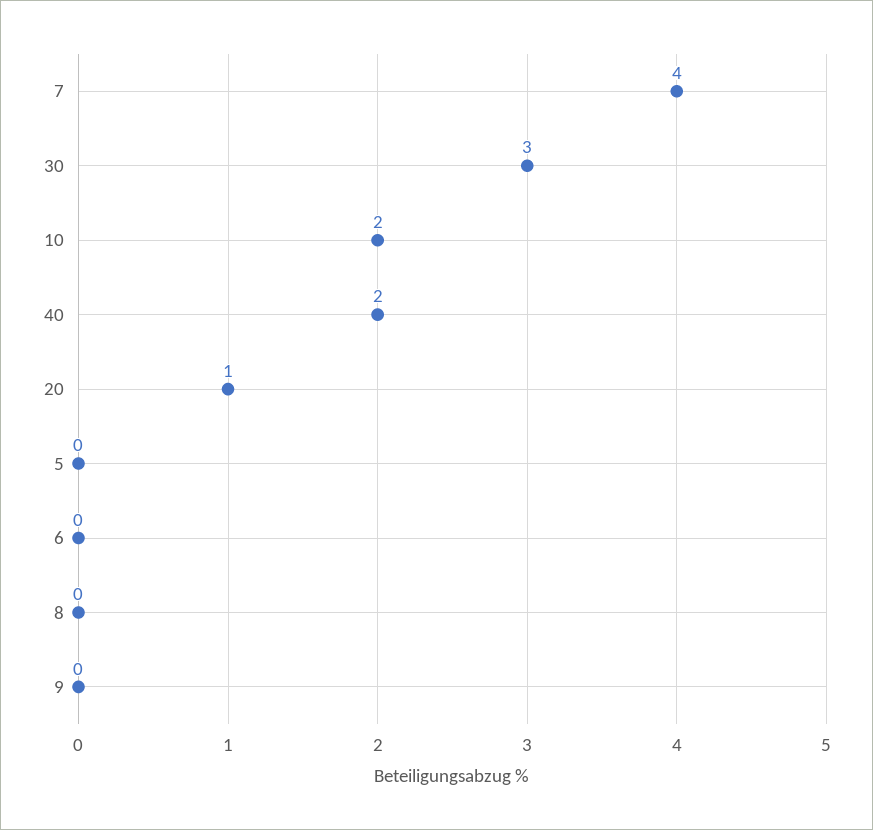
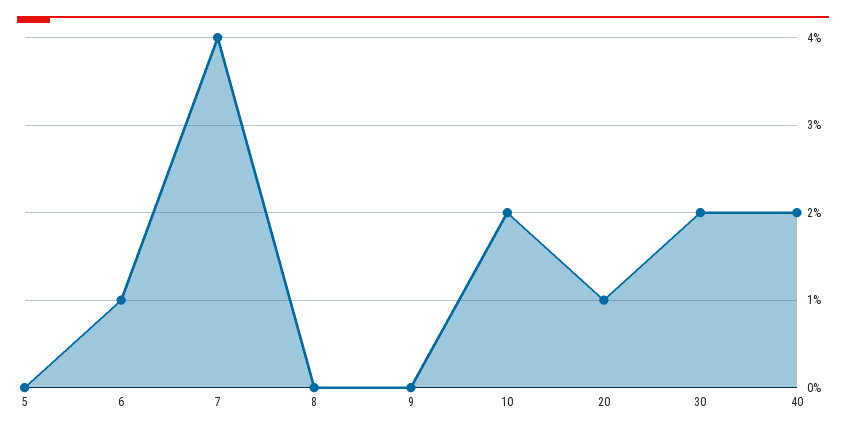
  {
    "7": 4,
-   "30": 3,
+   "30": 2,
    "10": 2,
    "40": 2,
    "20": 1,
    "5": 0,
-   "6": 0,
+   "6": 1,
    "8": 0,
    "9": 0
  }

